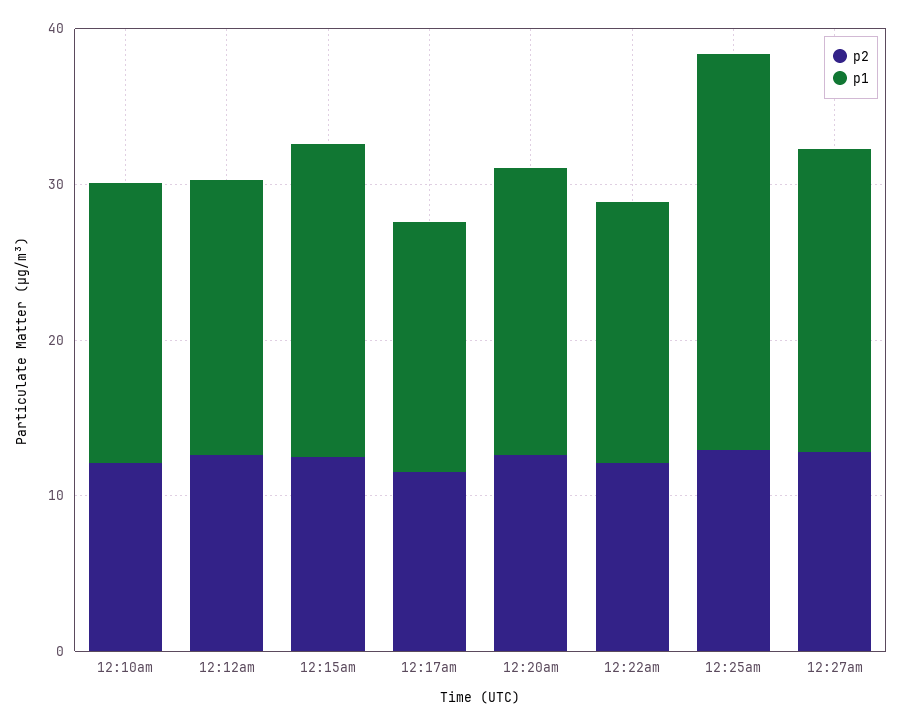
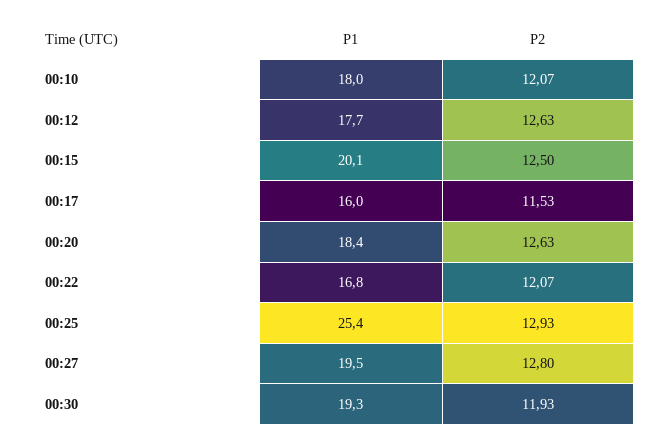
  {
    "p2": {
      "12:10am": 12.07,
      "12:12am": 12.63,
      "12:15am": 12.5,
      "12:17am": 11.53,
      "12:20am": 12.63,
      "12:22am": 12.07,
      "12:25am": 12.93,
-     "12:27am": 12.8
+     "12:27am": 12.8,
+     "00:30": 11.93
    },
    "p1": {
      "12:10am": 18,
      "12:12am": 17.7,
      "12:15am": 20.1,
      "12:17am": 16,
      "12:20am": 18.4,
      "12:22am": 16.8,
      "12:25am": 25.4,
-     "12:27am": 19.5
+     "12:27am": 19.5,
+     "00:30": 19.3
    }
  }

